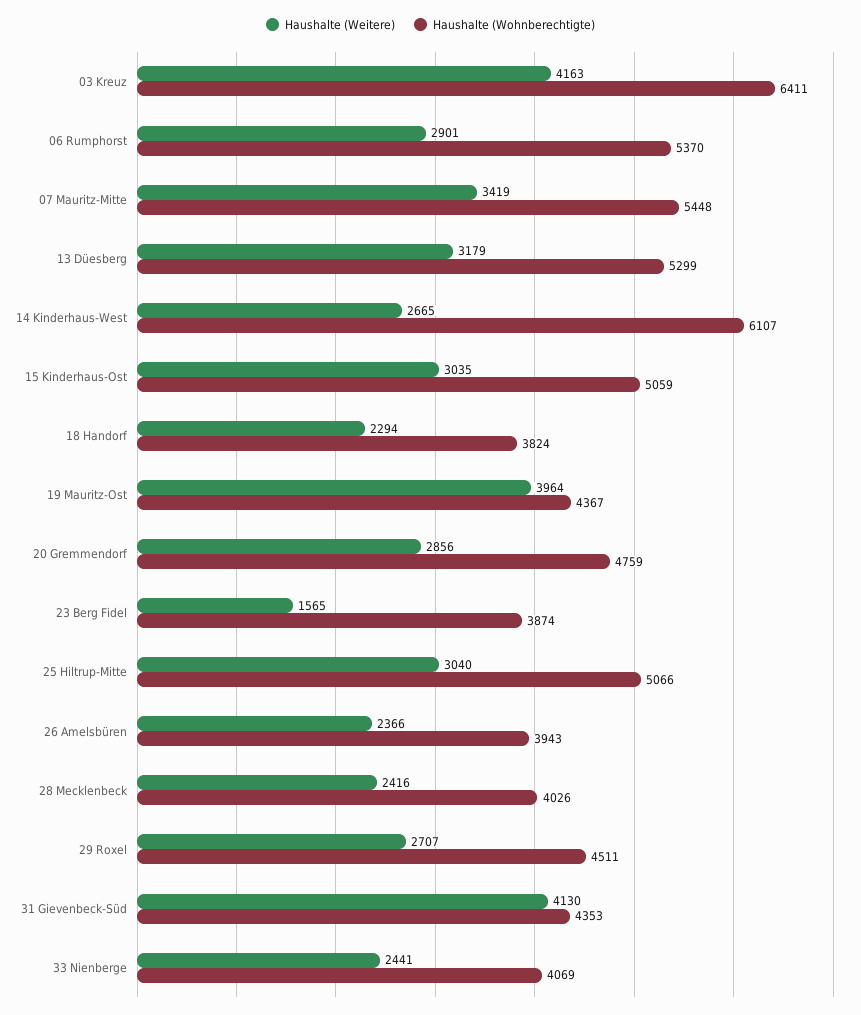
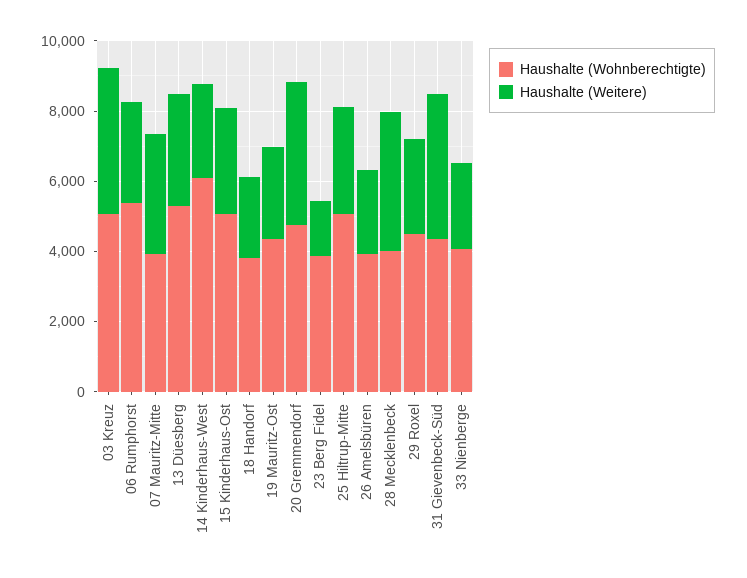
  {
    "Haushalte (Weitere)": {
      "03 Kreuz": 4163,
      "06 Rumphorst": 2901,
      "07 Mauritz-Mitte": 3419,
      "13 Düesberg": 3179,
      "14 Kinderhaus-West": 2665,
      "15 Kinderhaus-Ost": 3035,
      "18 Handorf": 2294,
-     "19 Mauritz-Ost": 3964,
+     "19 Mauritz-Ost": 2500,
-     "20 Gremmendorf": 2856,
+     "20 Gremmendorf": 4000,
      "23 Berg Fidel": 1565,
      "25 Hiltrup-Mitte": 3040,
      "26 Amelsbüren": 2366,
-     "28 Mecklenbeck": 2416,
+     "28 Mecklenbeck": 4000,
      "29 Roxel": 2707,
      "31 Gievenbeck-Süd": 4130,
      "33 Nienberge": 2441
    },
    "Haushalte (Wohnberechtigte)": {
-     "03 Kreuz": 6411,
+     "03 Kreuz": 5000,
      "06 Rumphorst": 5370,
-     "07 Mauritz-Mitte": 5448,
+     "07 Mauritz-Mitte": 4000,
      "13 Düesberg": 5299,
      "14 Kinderhaus-West": 6107,
      "15 Kinderhaus-Ost": 5059,
      "18 Handorf": 3824,
      "19 Mauritz-Ost": 4367,
      "20 Gremmendorf": 4759,
      "23 Berg Fidel": 3874,
      "25 Hiltrup-Mitte": 5066,
      "26 Amelsbüren": 3943,
      "28 Mecklenbeck": 4026,
      "29 Roxel": 4511,
      "31 Gievenbeck-Süd": 4353,
      "33 Nienberge": 4069
    }
  }

